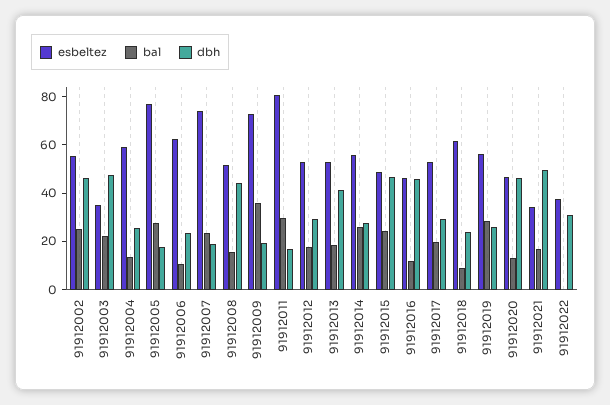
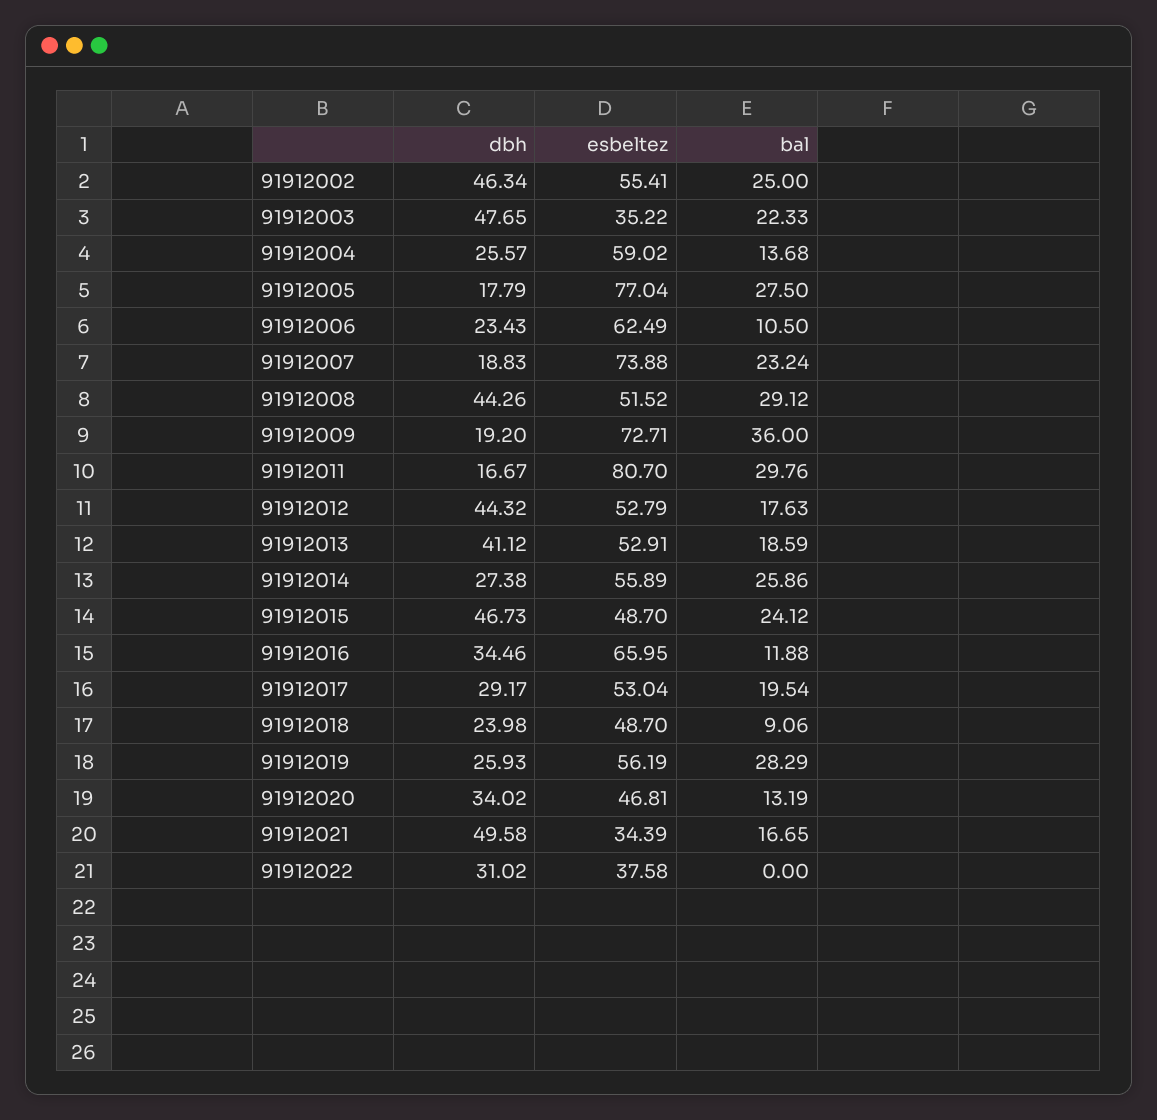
  {
    "esbeltez": {
      "91912002": 55.41,
      "91912003": 35.22,
      "91912004": 59.02,
      "91912005": 77.04,
      "91912006": 62.49,
      "91912007": 73.88,
      "91912008": 51.52,
      "91912009": 72.71,
      "91912011": 80.7,
      "91912012": 52.79,
      "91912013": 52.91,
      "91912014": 55.89,
      "91912015": 48.7,
-     "91912016": 45,
+     "91912016": 65.95,
      "91912017": 53.04,
-     "91912018": 60,
+     "91912018": 48.7,
      "91912019": 56.19,
      "91912020": 46.81,
      "91912021": 34.39,
      "91912022": 37.58
    },
    "bal": {
      "91912002": 25,
      "91912003": 22.33,
      "91912004": 13.68,
      "91912005": 27.5,
      "91912006": 10.5,
      "91912007": 23.24,
-     "91912008": 15,
+     "91912008": 29.12,
      "91912009": 36,
      "91912011": 29.76,
      "91912012": 17.63,
      "91912013": 18.59,
      "91912014": 25.86,
      "91912015": 24.12,
      "91912016": 11.88,
      "91912017": 19.54,
      "91912018": 9.06,
      "91912019": 28.29,
      "91912020": 13.19,
      "91912021": 16.65,
      "91912022": 0
    },
    "dbh": {
      "91912002": 46.34,
      "91912003": 47.65,
      "91912004": 25.57,
      "91912005": 17.79,
      "91912006": 23.43,
      "91912007": 18.83,
      "91912008": 44.26,
      "91912009": 19.2,
      "91912011": 16.67,
-     "91912012": 30,
+     "91912012": 44.32,
      "91912013": 41.12,
      "91912014": 27.38,
      "91912015": 46.73,
-     "91912016": 45,
+     "91912016": 34.46,
      "91912017": 29.17,
      "91912018": 23.98,
      "91912019": 25.93,
-     "91912020": 45,
+     "91912020": 34.02,
      "91912021": 49.58,
      "91912022": 31.02
    }
  }

